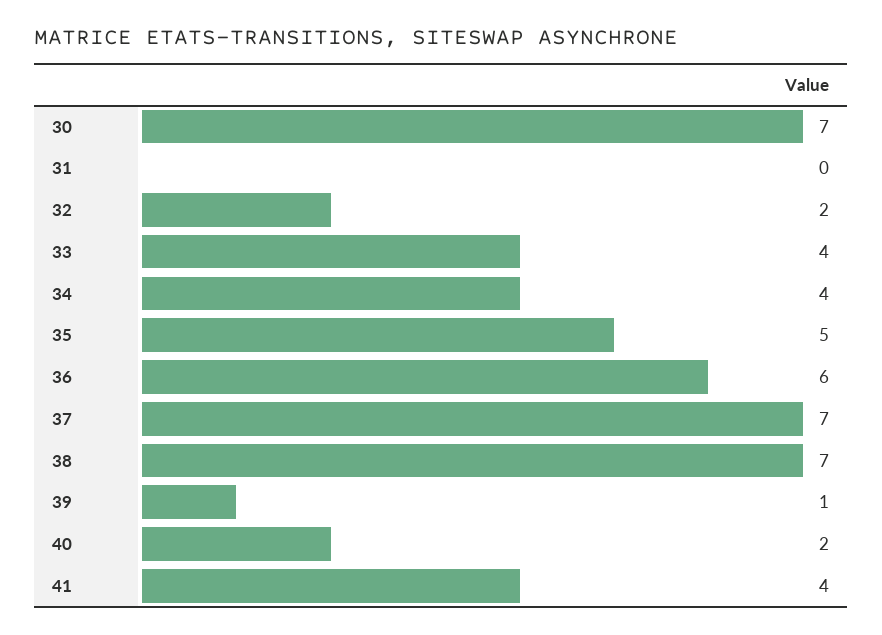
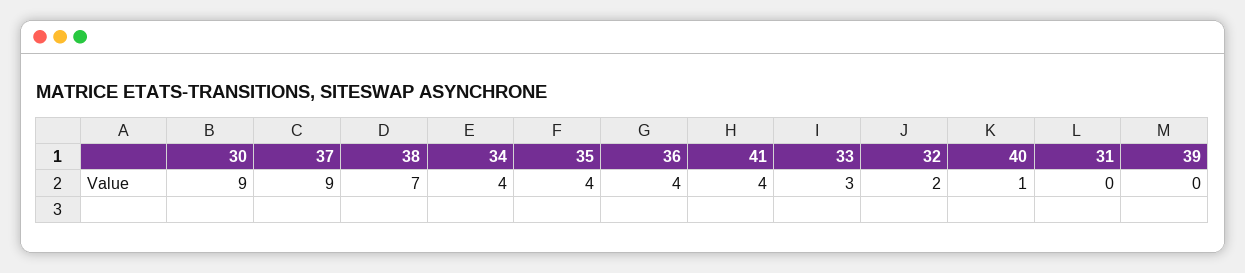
  {
-   "30": 7,
+   "30": 9,
    "31": 0,
    "32": 2,
-   "33": 4,
+   "33": 3,
    "34": 4,
-   "35": 5,
+   "35": 4,
-   "36": 6,
+   "36": 4,
-   "37": 7,
+   "37": 9,
    "38": 7,
-   "39": 1,
+   "39": 0,
-   "40": 2,
+   "40": 1,
    "41": 4
  }

